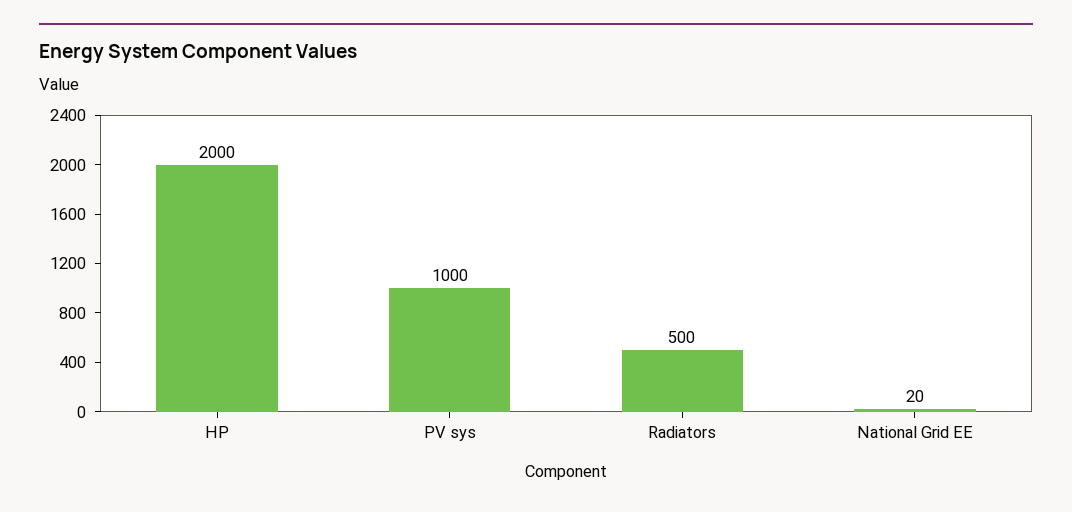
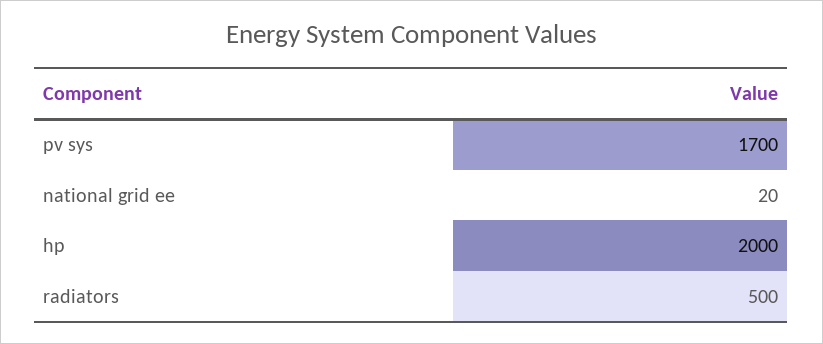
  {
    "HP": 2000,
-   "PV sys": 1000,
+   "PV sys": 1700,
    "Radiators": 500,
    "National Grid EE": 20
  }

